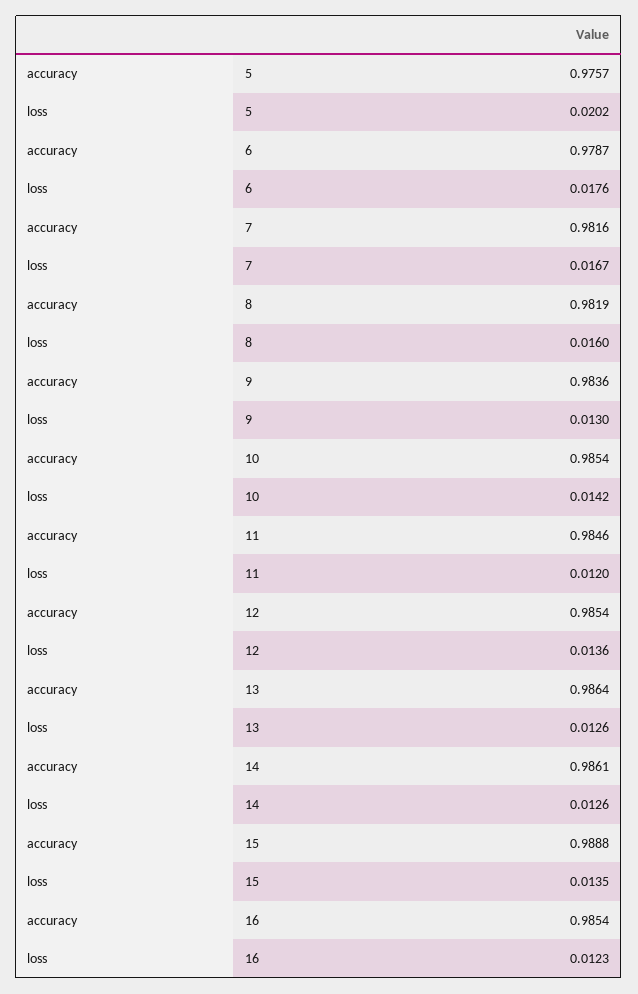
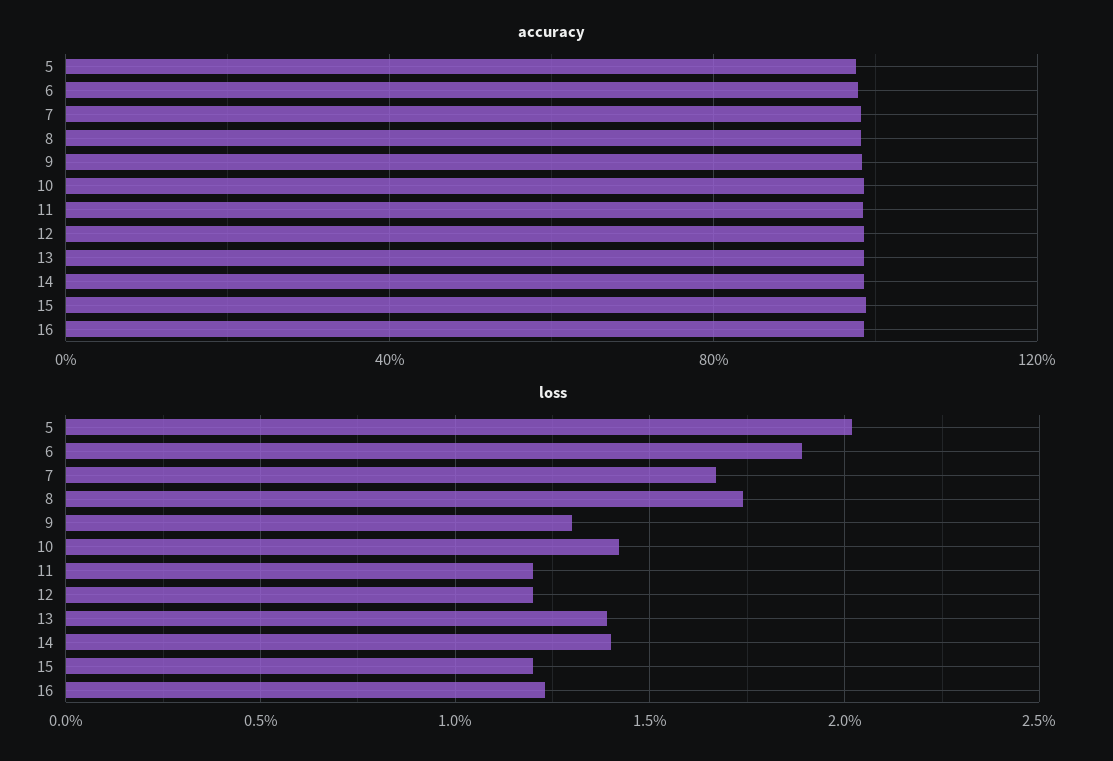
  {
    "accuracy": {
      "5": 0.9757,
      "6": 0.9787,
      "7": 0.9816,
      "8": 0.9819,
      "9": 0.9836,
      "10": 0.9854,
      "11": 0.9846,
      "12": 0.9854,
      "13": 0.9864,
      "14": 0.9861,
      "15": 0.9888,
      "16": 0.9854
    },
    "loss": {
      "5": 0.0202,
-     "6": 0.0176,
+     "6": 0.019,
      "7": 0.0167,
-     "8": 0.016,
+     "8": 0.0175,
      "9": 0.013,
      "10": 0.0142,
      "11": 0.012,
-     "12": 0.0136,
+     "12": 0.012,
-     "13": 0.0126,
+     "13": 0.014,
-     "14": 0.0126,
+     "14": 0.014,
-     "15": 0.0135,
+     "15": 0.012,
      "16": 0.0123
    }
  }

